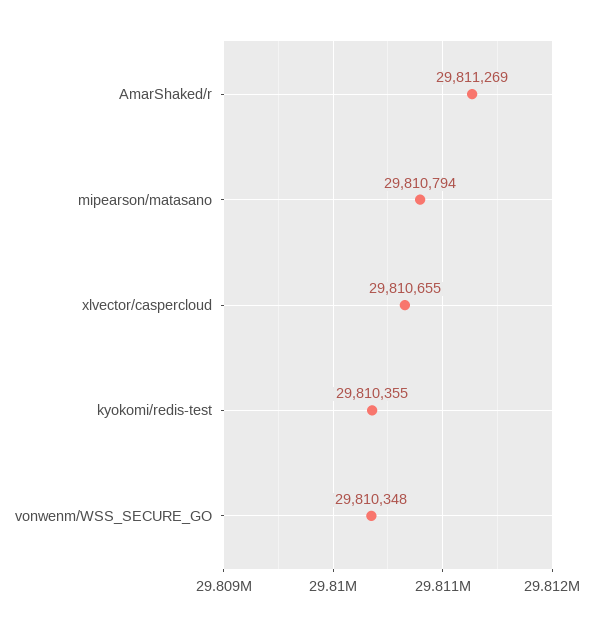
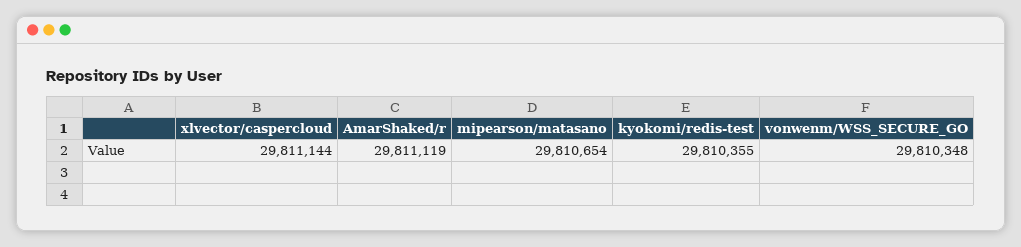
  {
-   "AmarShaked/r": 29811269,
+   "AmarShaked/r": 29811119,
-   "mipearson/matasano": 29810794,
+   "mipearson/matasano": 29810654,
-   "xlvector/caspercloud": 29810655,
+   "xlvector/caspercloud": 29811144,
    "kyokomi/redis-test": 29810355,
    "vonwenm/WSS_SECURE_GO": 29810348
  }

